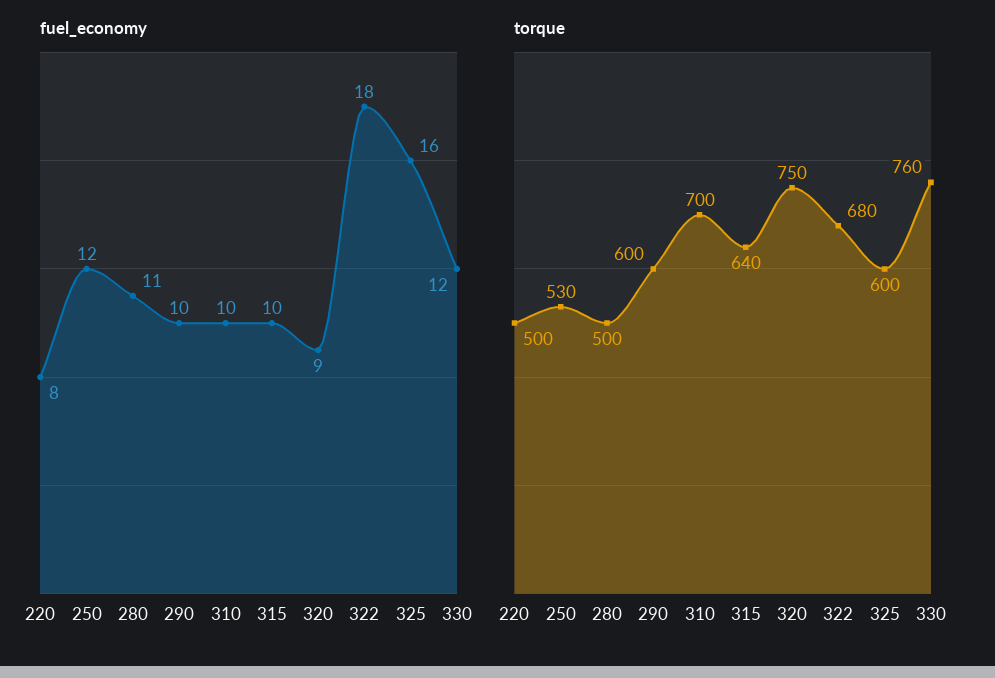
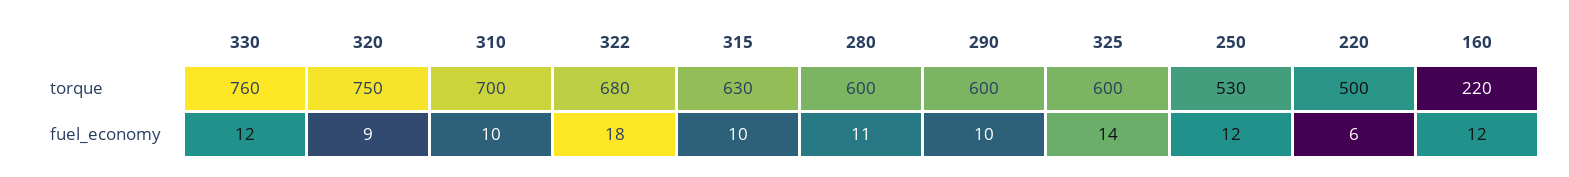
  {
    "fuel_economy": {
-     "220": 8,
+     "220": 6,
      "250": 12,
      "280": 11,
      "290": 10,
      "310": 10,
      "315": 10,
      "320": 9,
      "322": 18,
-     "325": 16,
+     "325": 14,
-     "330": 12
+     "330": 12,
+     "160": 12
    },
    "torque": {
      "220": 500,
      "250": 530,
-     "280": 500,
+     "280": 600,
      "290": 600,
      "310": 700,
-     "315": 640,
+     "315": 630,
      "320": 750,
      "322": 680,
      "325": 600,
-     "330": 760
+     "330": 760,
+     "160": 220
    }
  }

